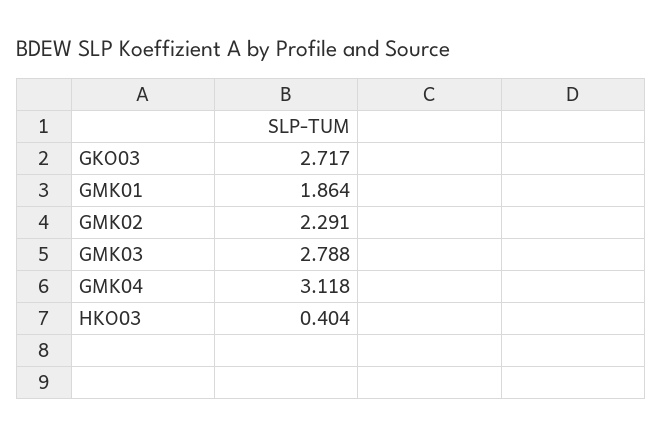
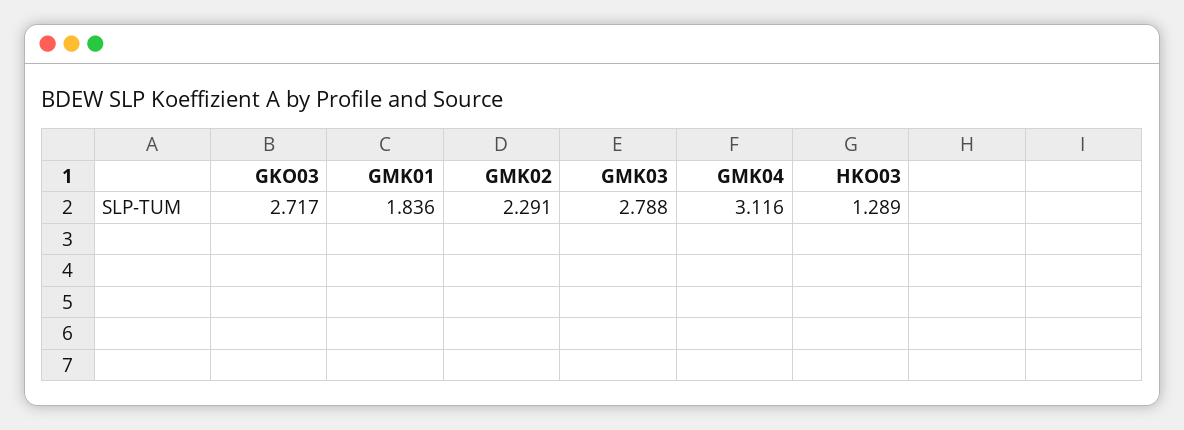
  {
    "GKO03": 2.717,
-   "GMK01": 1.864,
+   "GMK01": 1.836,
    "GMK02": 2.291,
    "GMK03": 2.788,
-   "GMK04": 3.118,
+   "GMK04": 3.116,
-   "HKO03": 0.404
+   "HKO03": 1.289
  }

